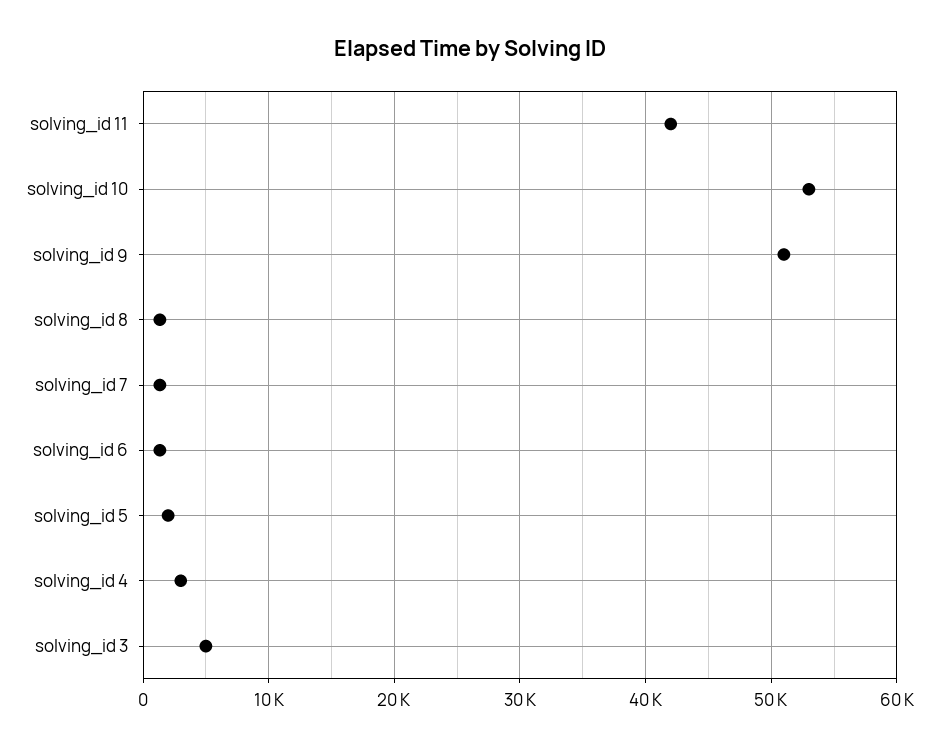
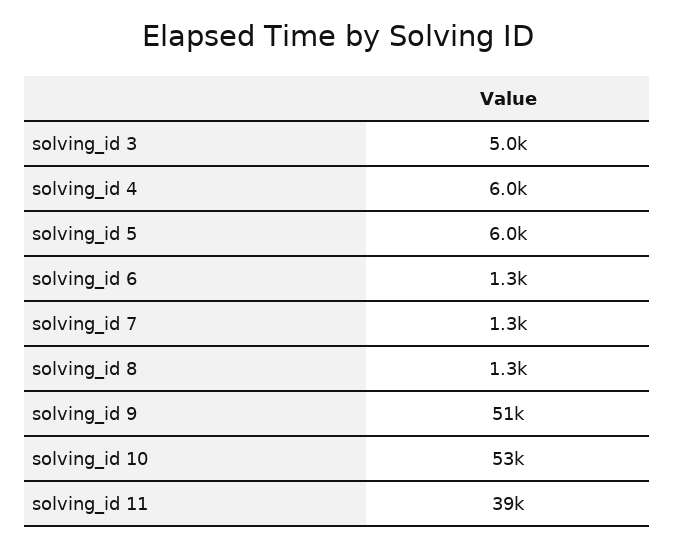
  {
-   "solving_id 11": 42000,
+   "solving_id 11": 39000,
    "solving_id 10": 53000,
    "solving_id 9": 51000,
    "solving_id 8": 1300,
    "solving_id 7": 1300,
    "solving_id 6": 1300,
-   "solving_id 5": 2000,
+   "solving_id 5": 6000,
-   "solving_id 4": 3000,
+   "solving_id 4": 6000,
    "solving_id 3": 5000
  }

